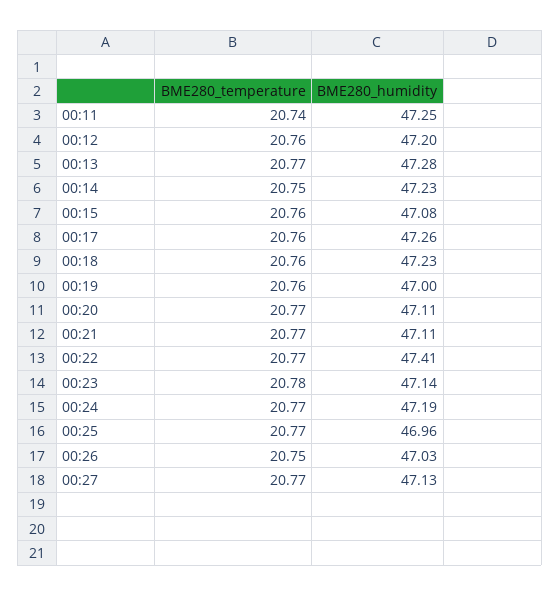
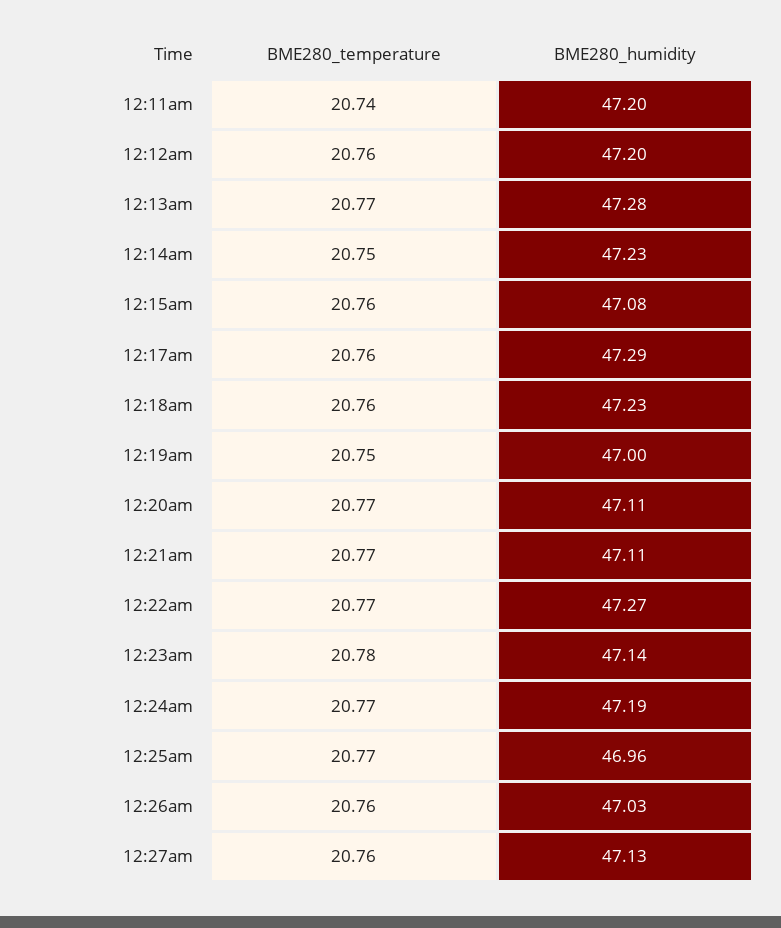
  {
    "BME280_temperature": {
      "00:11": 20.74,
      "00:12": 20.76,
      "00:13": 20.77,
      "00:14": 20.75,
      "00:15": 20.76,
      "00:17": 20.76,
      "00:18": 20.76,
-     "00:19": 20.76,
+     "00:19": 20.75,
      "00:20": 20.77,
      "00:21": 20.77,
      "00:22": 20.77,
      "00:23": 20.78,
      "00:24": 20.77,
      "00:25": 20.77,
-     "00:26": 20.75,
+     "00:26": 20.76,
-     "00:27": 20.77
+     "00:27": 20.76
    },
    "BME280_humidity": {
-     "00:11": 47.25,
+     "00:11": 47.2,
      "00:12": 47.2,
      "00:13": 47.28,
      "00:14": 47.23,
      "00:15": 47.08,
-     "00:17": 47.26,
+     "00:17": 47.29,
      "00:18": 47.23,
      "00:19": 47,
      "00:20": 47.11,
      "00:21": 47.11,
-     "00:22": 47.41,
+     "00:22": 47.27,
      "00:23": 47.14,
      "00:24": 47.19,
      "00:25": 46.96,
      "00:26": 47.03,
      "00:27": 47.13
    }
  }

